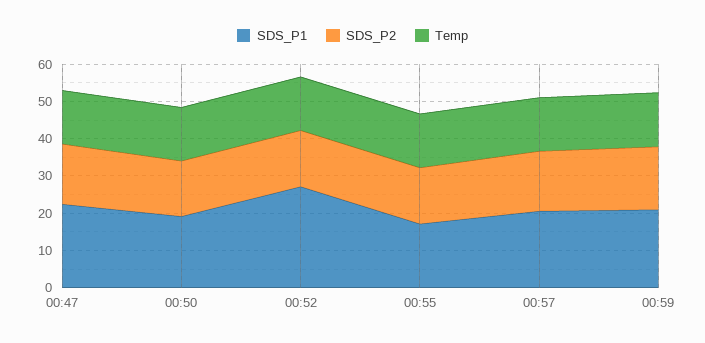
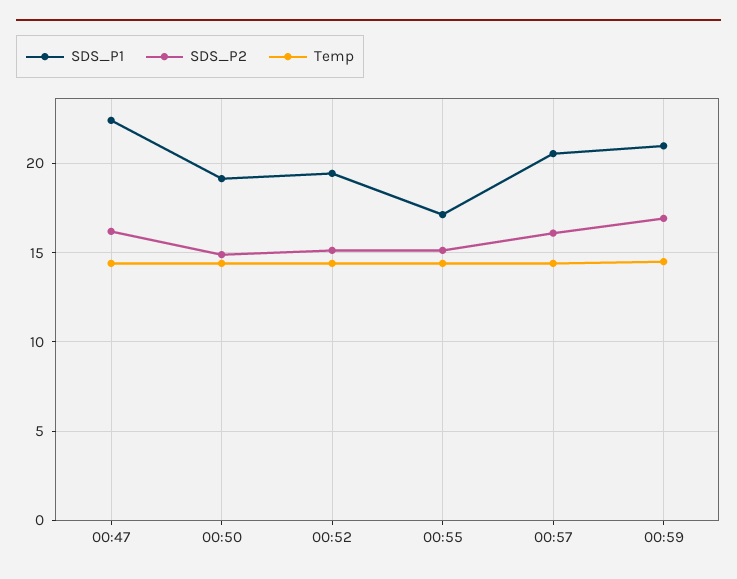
  {
    "SDS_P1": {
      "00:47": 22.5,
      "00:50": 19,
-     "00:52": 27.5,
+     "00:52": 19.5,
      "00:55": 17,
      "00:57": 20.5,
      "00:59": 21
    },
    "SDS_P2": {
      "00:47": 16,
      "00:50": 15,
      "00:52": 15,
      "00:55": 15,
      "00:57": 16,
      "00:59": 17
    },
    "Temp": {
      "00:47": 14.5,
      "00:50": 14.5,
      "00:52": 14.5,
      "00:55": 14.5,
      "00:57": 14.5,
      "00:59": 14.5
    }
  }

